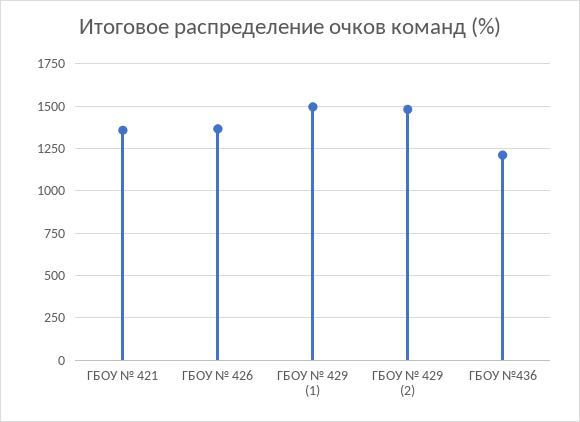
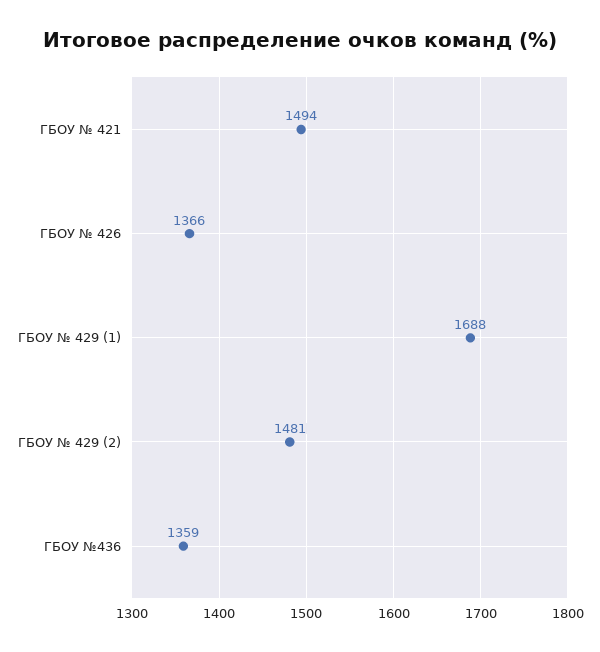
  {
-   "ГБОУ № 421": 1350,
+   "ГБОУ № 421": 1494,
    "ГБОУ № 426": 1366,
-   "ГБОУ № 429 (1)": 1500,
+   "ГБОУ № 429 (1)": 1688,
    "ГБОУ № 429 (2)": 1481,
-   "ГБОУ №436": 1200
+   "ГБОУ №436": 1359
  }

